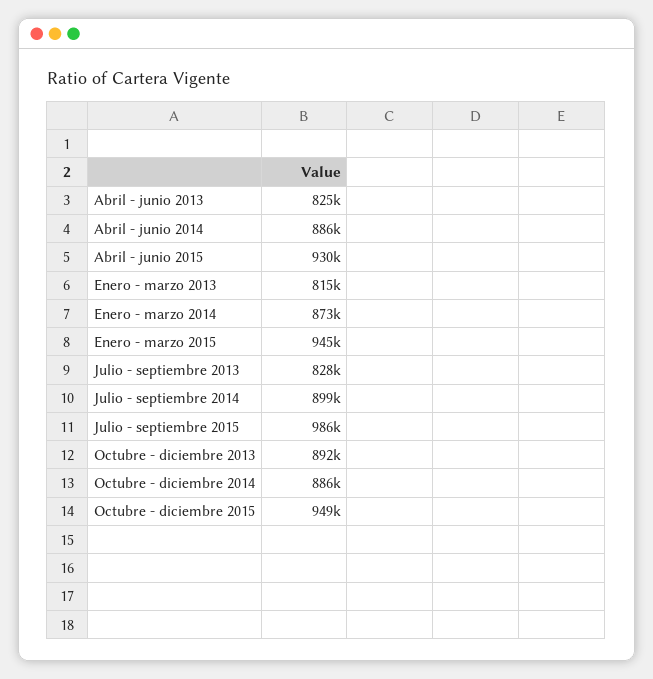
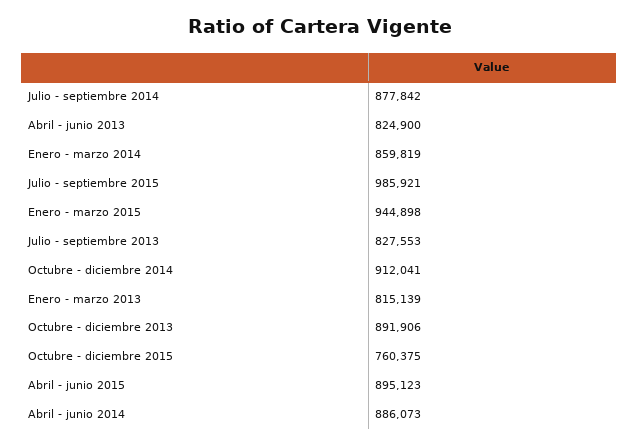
  {
    "Abril - junio 2013": 824900,
    "Abril - junio 2014": 886073,
-   "Abril - junio 2015": 930000,
+   "Abril - junio 2015": 895123,
    "Enero - marzo 2013": 815139,
-   "Enero - marzo 2014": 873000,
+   "Enero - marzo 2014": 859819,
    "Enero - marzo 2015": 944898,
    "Julio - septiembre 2013": 827553,
-   "Julio - septiembre 2014": 899000,
+   "Julio - septiembre 2014": 877842,
    "Julio - septiembre 2015": 985921,
    "Octubre - diciembre 2013": 891906,
-   "Octubre - diciembre 2014": 886000,
+   "Octubre - diciembre 2014": 912041,
-   "Octubre - diciembre 2015": 949000
+   "Octubre - diciembre 2015": 760375
  }

